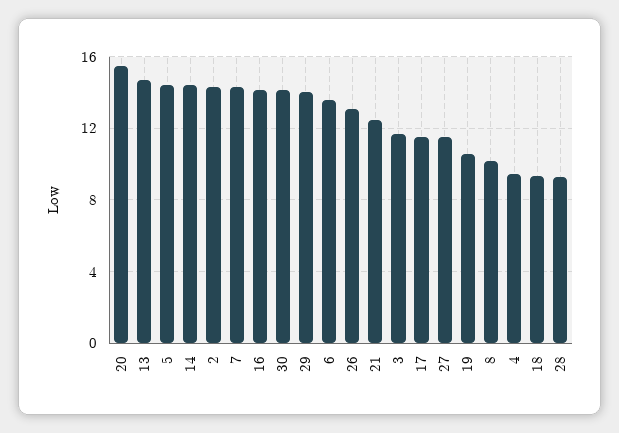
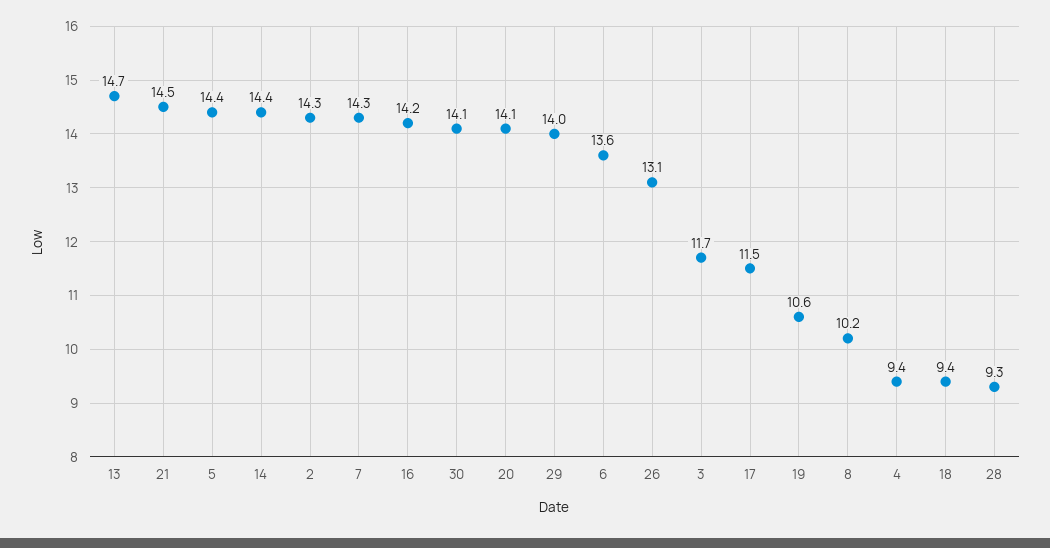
  {
-   "20": 15.5,
+   "20": 14.1,
    "13": 14.7,
    "5": 14.4,
    "14": 14.4,
    "2": 14.3,
    "7": 14.3,
    "16": 14.2,
    "30": 14.1,
    "29": 14,
    "6": 13.6,
    "26": 13.1,
-   "21": 12.5,
+   "21": 14.5,
    "3": 11.7,
    "17": 11.5,
-   "27": 11.5,
    "19": 10.6,
    "8": 10.2,
    "4": 9.4,
    "18": 9.4,
    "28": 9.3
  }

